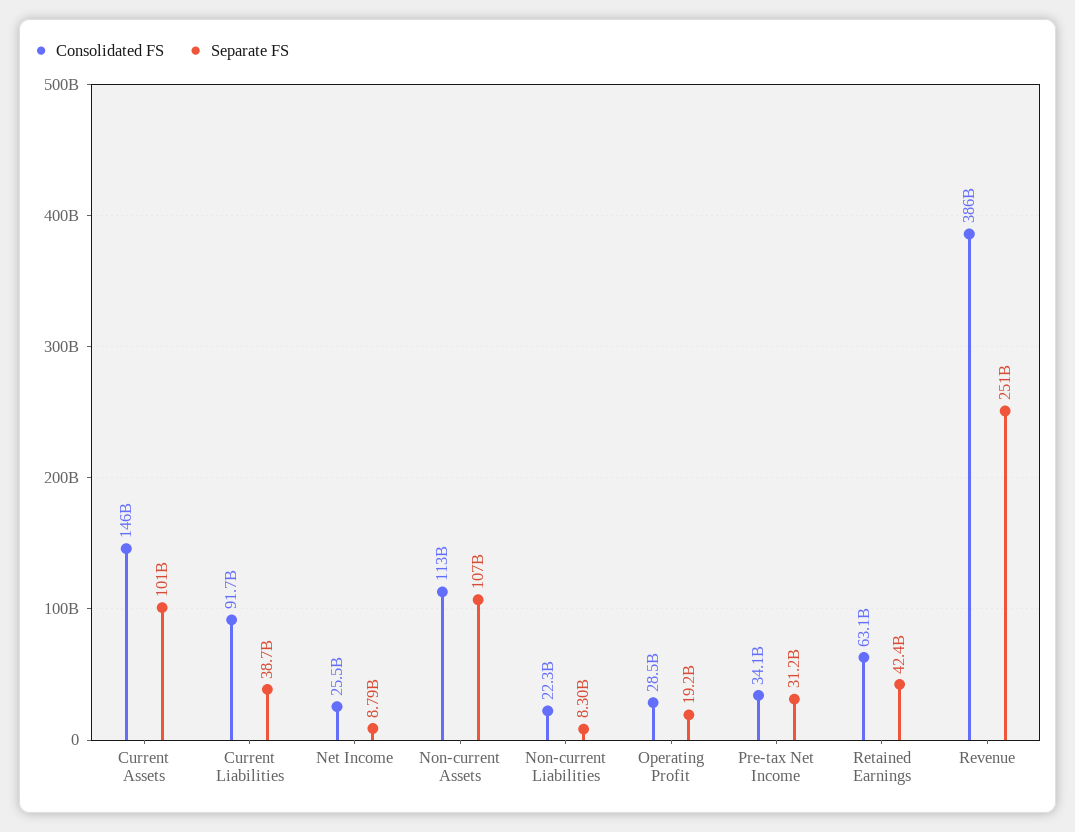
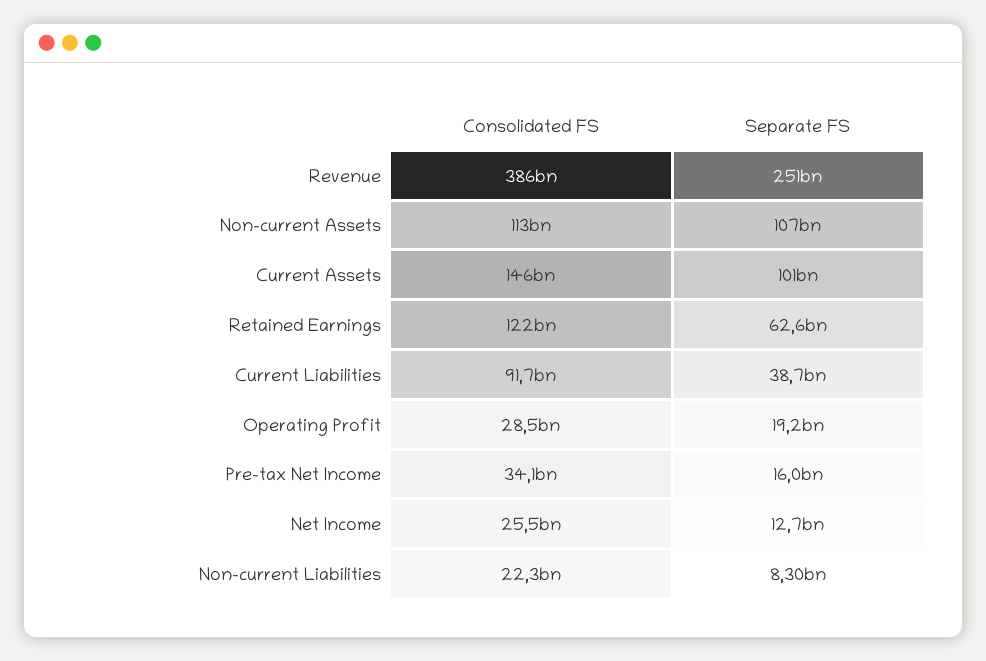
  {
    "Consolidated FS": {
      "Current Assets": 146000000000,
      "Current Liabilities": 91700000000,
      "Net Income": 25500000000,
      "Non-current Assets": 113000000000,
      "Non-current Liabilities": 22300000000,
      "Operating Profit": 28500000000,
      "Pre-tax Net Income": 34100000000,
-     "Retained Earnings": 63100000000,
+     "Retained Earnings": 122000000000,
      "Revenue": 386000000000
    },
    "Separate FS": {
      "Current Assets": 101000000000,
      "Current Liabilities": 38700000000,
-     "Net Income": 8790000000,
+     "Net Income": 12700000000,
      "Non-current Assets": 107000000000,
      "Non-current Liabilities": 8300000000,
      "Operating Profit": 19200000000,
-     "Pre-tax Net Income": 31200000000,
+     "Pre-tax Net Income": 16000000000,
-     "Retained Earnings": 42400000000,
+     "Retained Earnings": 62600000000,
      "Revenue": 251000000000
    }
  }

